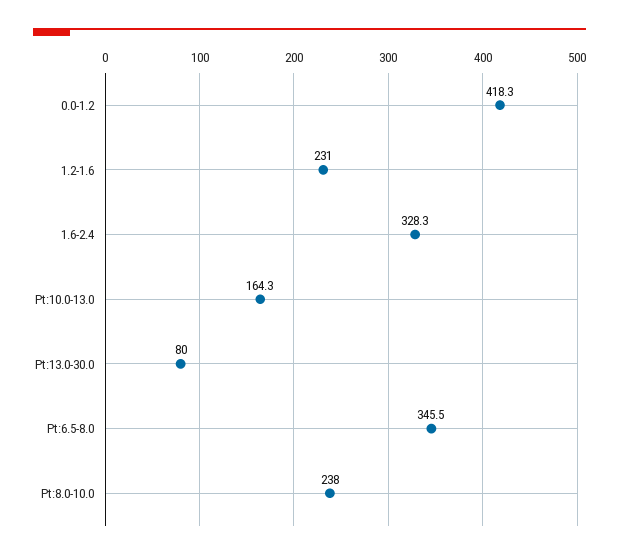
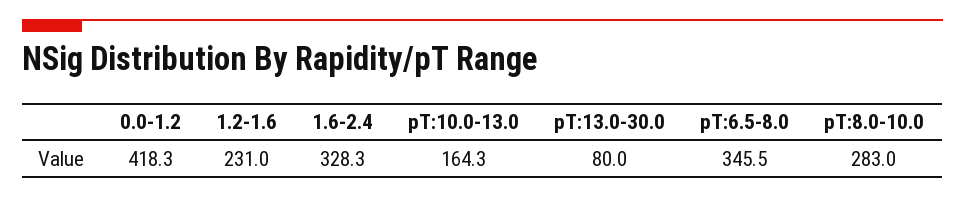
  {
    "0.0-1.2": 418.3,
    "1.2-1.6": 231,
    "1.6-2.4": 328.3,
    "Pt:10.0-13.0": 164.3,
    "Pt:13.0-30.0": 80,
    "Pt:6.5-8.0": 345.5,
-   "Pt:8.0-10.0": 238
+   "Pt:8.0-10.0": 283
  }

